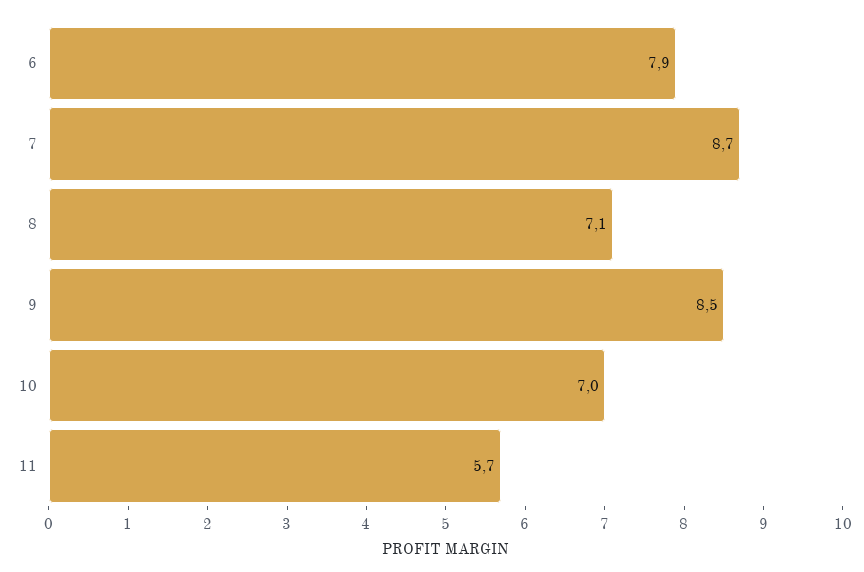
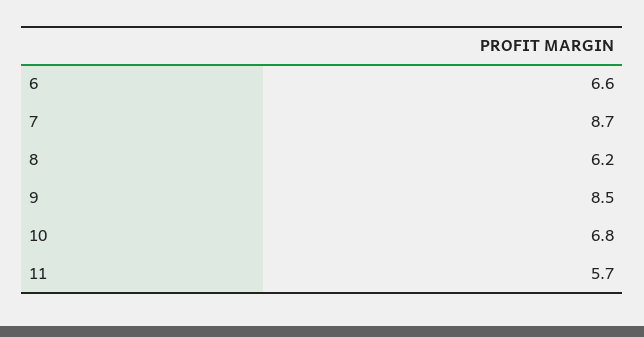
  {
-   "6": 7.9,
+   "6": 6.6,
    "7": 8.7,
-   "8": 7.1,
+   "8": 6.2,
    "9": 8.5,
-   "10": 7,
+   "10": 6.8,
    "11": 5.7
  }

